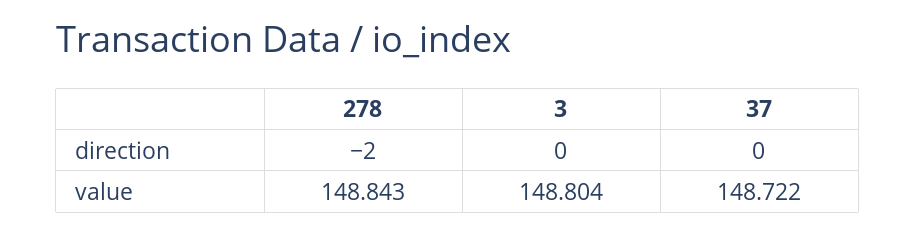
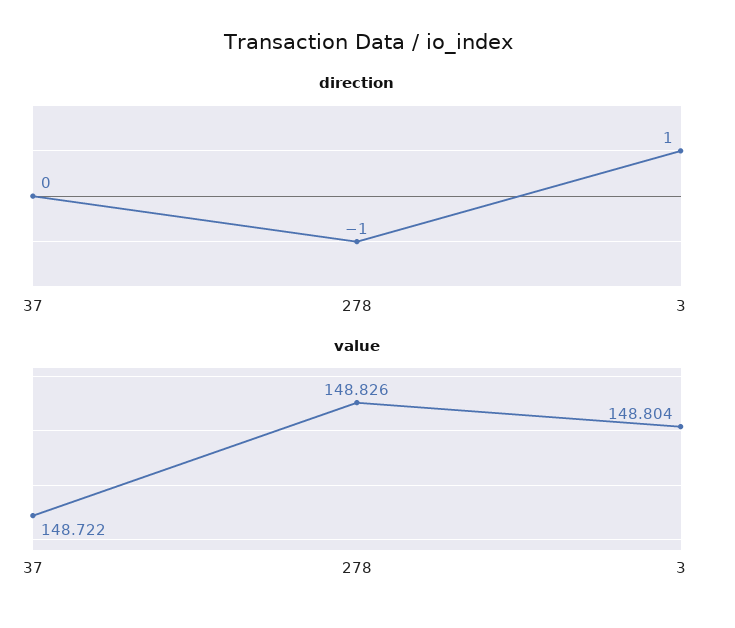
  {
    "direction": {
-     "278": -2,
+     "278": -1,
-     "3": 0,
+     "3": 1,
      "37": 0
    },
    "value": {
-     "278": 148.843,
+     "278": 148.826,
      "3": 148.804,
      "37": 148.722
    }
  }

